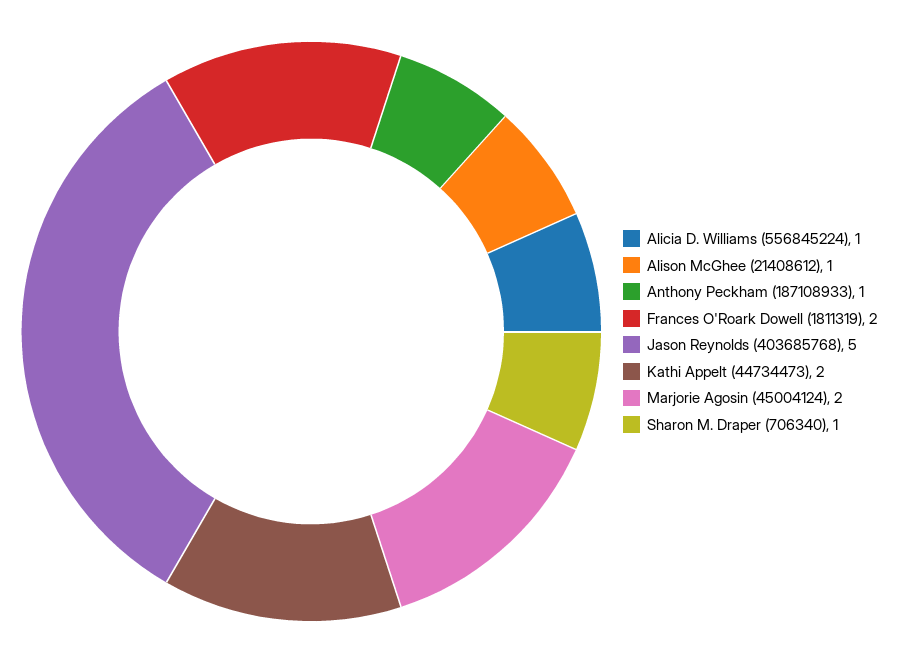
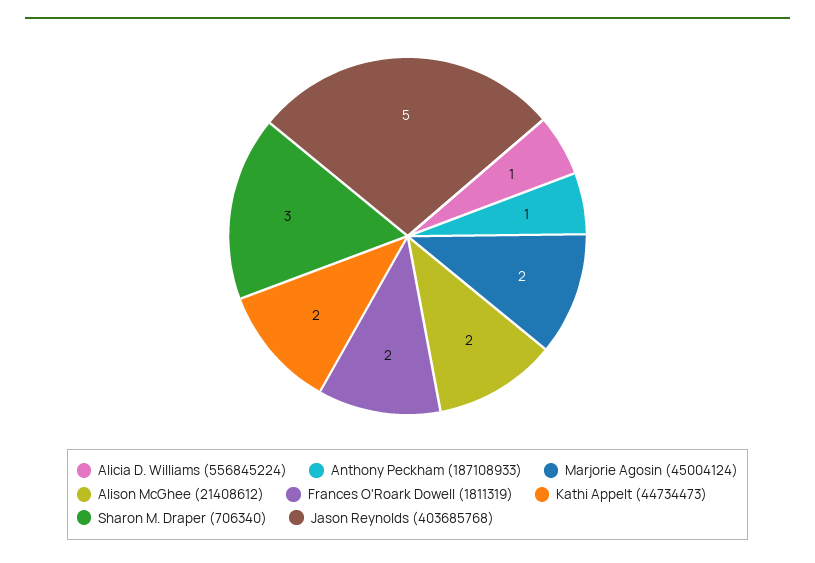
  {
    "Alicia D. Williams (556845224)": 1,
-   "Alison McGhee (21408612)": 1,
+   "Alison McGhee (21408612)": 2,
    "Anthony Peckham (187108933)": 1,
    "Frances O'Roark Dowell (1811319)": 2,
    "Jason Reynolds (403685768)": 5,
    "Kathi Appelt (44734473)": 2,
    "Marjorie Agosin (45004124)": 2,
-   "Sharon M. Draper (706340)": 1
+   "Sharon M. Draper (706340)": 3
  }

